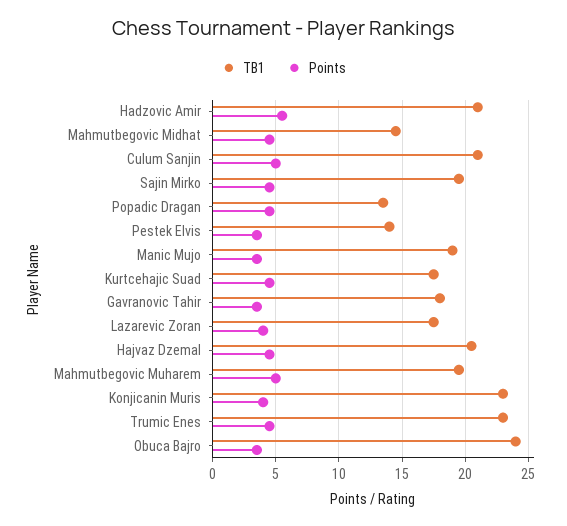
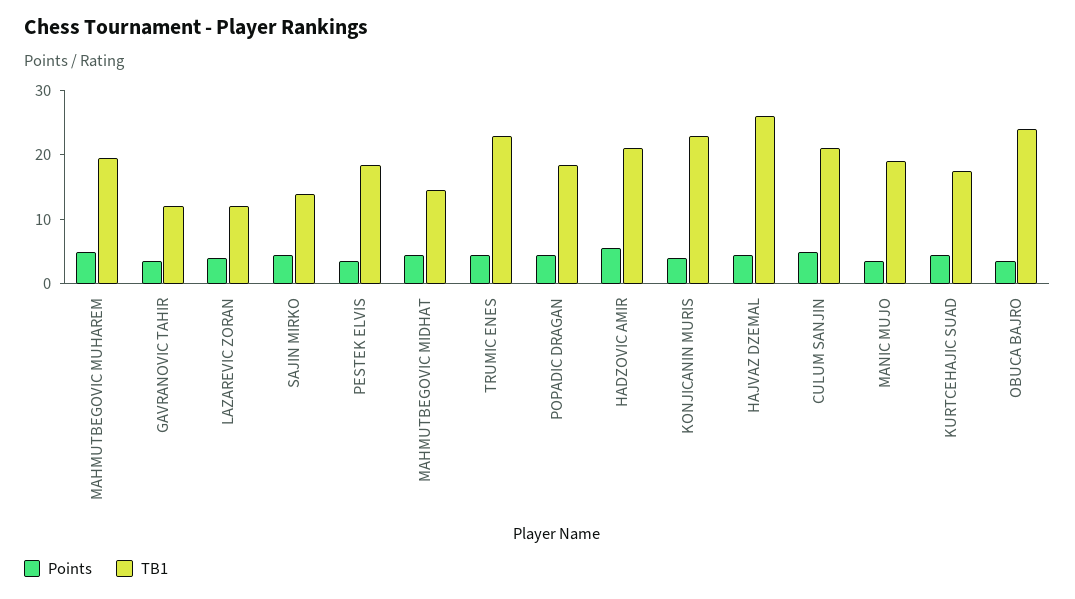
  {
    "TB1": {
      "Hadzovic Amir": 21,
      "Mahmutbegovic Midhat": 14.5,
      "Culum Sanjin": 21,
-     "Sajin Mirko": 19.5,
+     "Sajin Mirko": 14,
-     "Popadic Dragan": 13.5,
+     "Popadic Dragan": 18,
-     "Pestek Elvis": 14,
+     "Pestek Elvis": 18,
      "Manic Mujo": 19,
      "Kurtcehajic Suad": 17.5,
-     "Gavranovic Tahir": 18,
+     "Gavranovic Tahir": 12,
-     "Lazarevic Zoran": 17.5,
+     "Lazarevic Zoran": 12,
-     "Hajvaz Dzemal": 20.5,
+     "Hajvaz Dzemal": 26,
      "Mahmutbegovic Muharem": 19.5,
      "Konjicanin Muris": 23,
      "Trumic Enes": 23,
      "Obuca Bajro": 24
    },
    "Points": {
      "Hadzovic Amir": 5.5,
      "Mahmutbegovic Midhat": 4.5,
      "Culum Sanjin": 5,
      "Sajin Mirko": 4.5,
      "Popadic Dragan": 4.5,
      "Pestek Elvis": 3.5,
      "Manic Mujo": 3.5,
      "Kurtcehajic Suad": 4.5,
      "Gavranovic Tahir": 3.5,
      "Lazarevic Zoran": 4,
      "Hajvaz Dzemal": 4.5,
      "Mahmutbegovic Muharem": 5,
      "Konjicanin Muris": 4,
      "Trumic Enes": 4.5,
      "Obuca Bajro": 3.5
    }
  }

